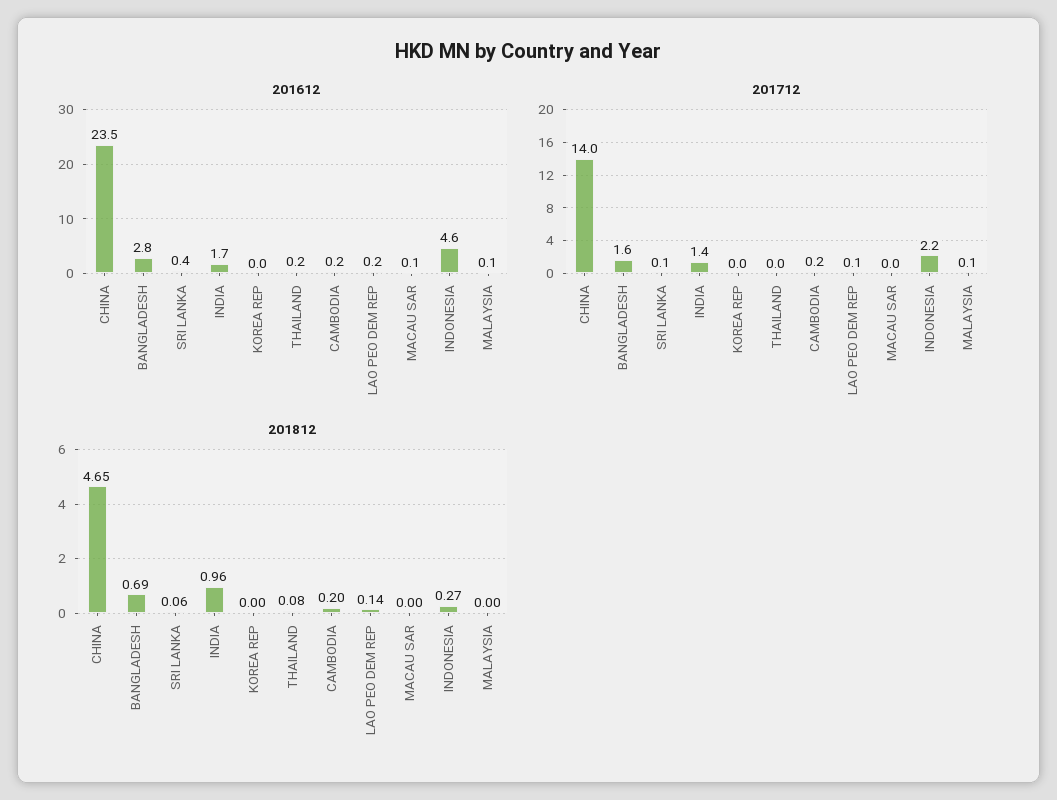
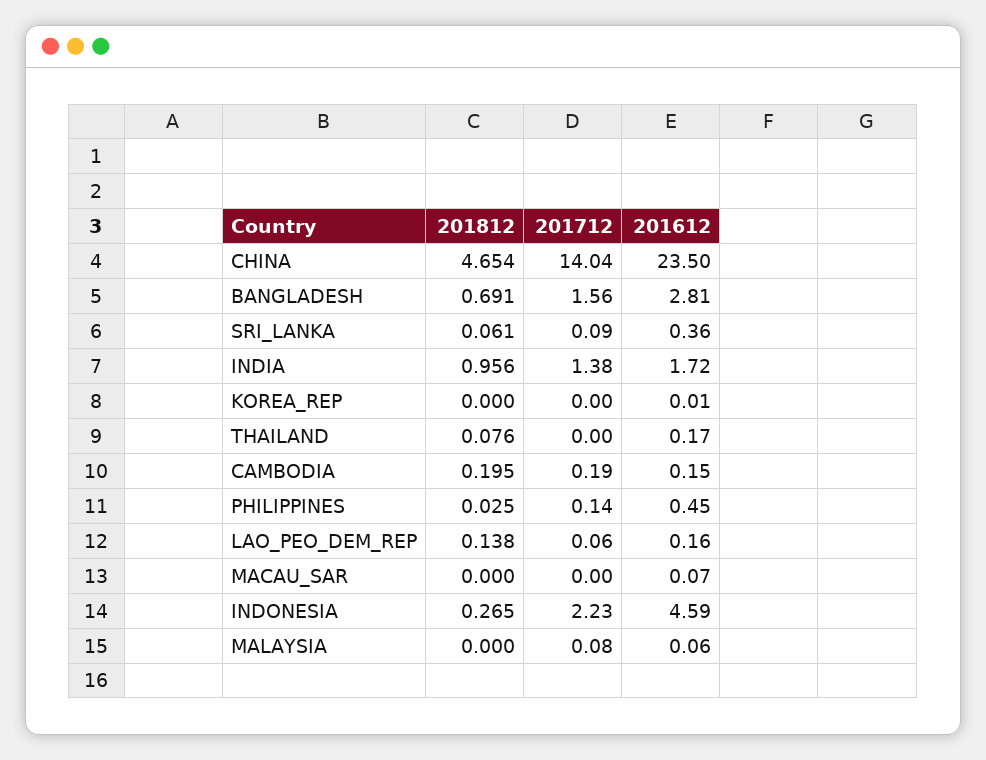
  {
    "201612": {
      "CHINA": 23.5,
      "BANGLADESH": 2.81,
      "SRI LANKA": 0.36,
      "INDIA": 1.72,
      "KOREA REP": 0.01,
      "THAILAND": 0.17,
      "CAMBODIA": 0.15,
      "LAO PEO DEM REP": 0.16,
      "MACAU SAR": 0.07,
      "INDONESIA": 4.59,
-     "MALAYSIA": 0.06
+     "MALAYSIA": 0.06,
+     "PHILIPPINES": 0.45
    },
    "201712": {
      "CHINA": 14.04,
      "BANGLADESH": 1.56,
      "SRI LANKA": 0.09,
      "INDIA": 1.38,
      "KOREA REP": 0,
      "THAILAND": 0,
      "CAMBODIA": 0.19,
      "LAO PEO DEM REP": 0.06,
      "MACAU SAR": 0,
      "INDONESIA": 2.23,
-     "MALAYSIA": 0.08
+     "MALAYSIA": 0.08,
+     "PHILIPPINES": 0.14
    },
    "201812": {
      "CHINA": 4.654,
      "BANGLADESH": 0.691,
      "SRI LANKA": 0.061,
      "INDIA": 0.956,
      "KOREA REP": 0,
      "THAILAND": 0.076,
      "CAMBODIA": 0.195,
      "LAO PEO DEM REP": 0.138,
      "MACAU SAR": 0,
      "INDONESIA": 0.265,
-     "MALAYSIA": 0
+     "MALAYSIA": 0,
+     "PHILIPPINES": 0.025
    }
  }

